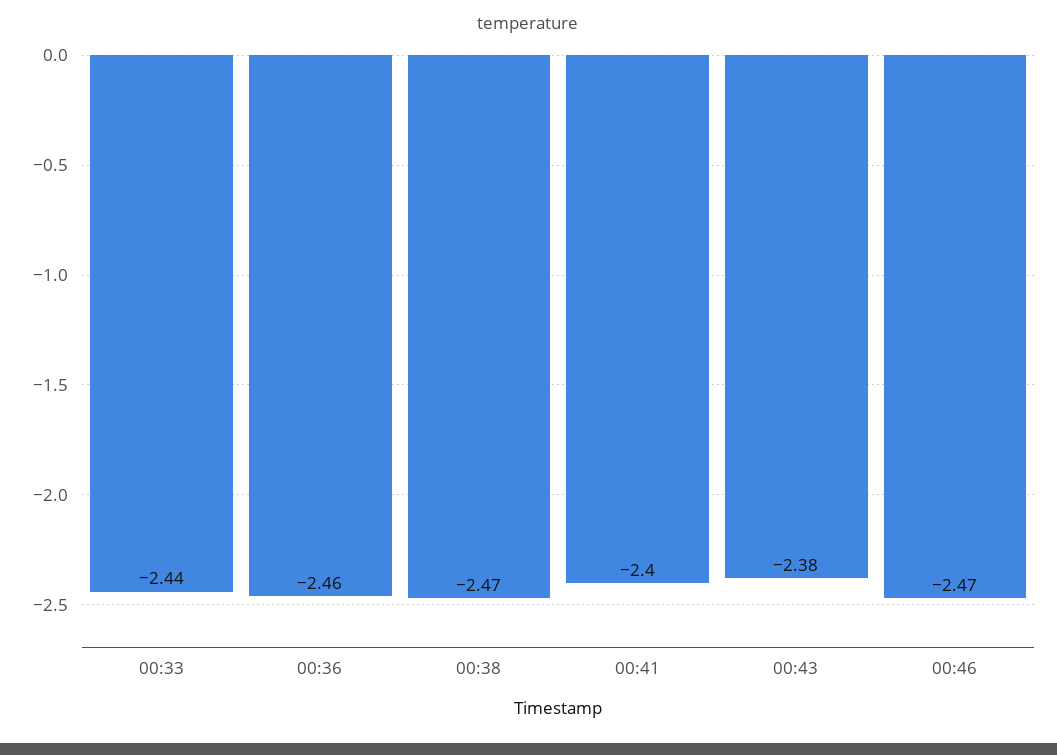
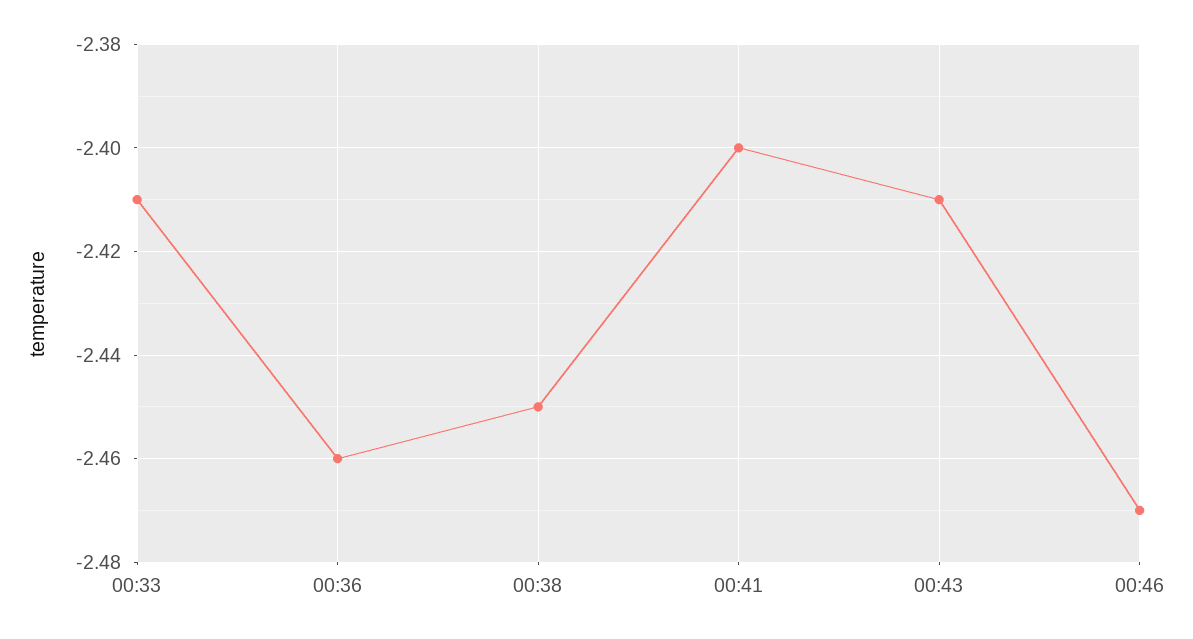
  {
-   "00:33": -2.44,
+   "00:33": -2.41,
    "00:36": -2.46,
-   "00:38": -2.47,
+   "00:38": -2.45,
    "00:41": -2.4,
-   "00:43": -2.38,
+   "00:43": -2.41,
    "00:46": -2.47
  }

